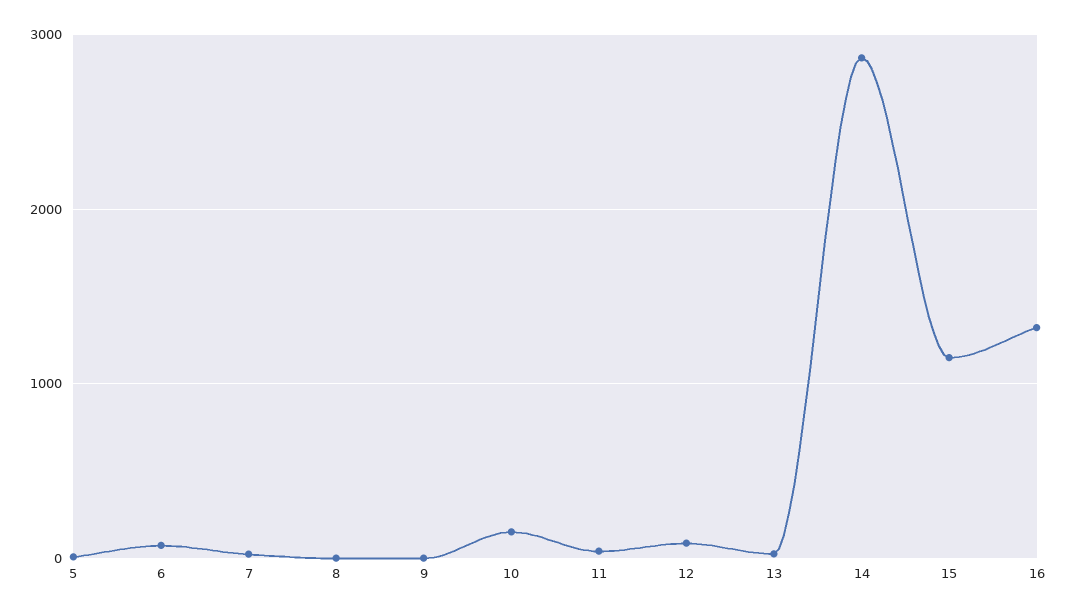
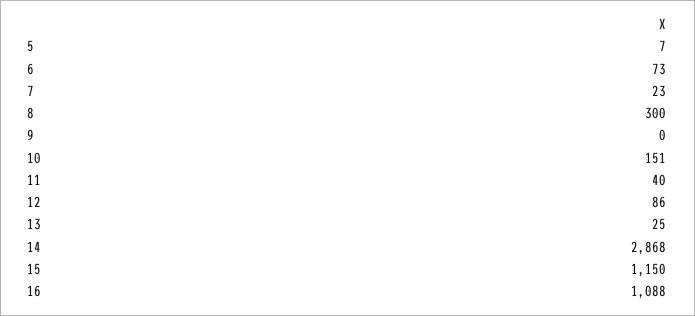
  {
    "5": 7,
    "6": 73,
    "7": 23,
-   "8": 0,
+   "8": 300,
    "9": 0,
    "10": 151,
    "11": 40,
    "12": 86,
    "13": 25,
    "14": 2868,
    "15": 1150,
-   "16": 1300
+   "16": 1088
  }

